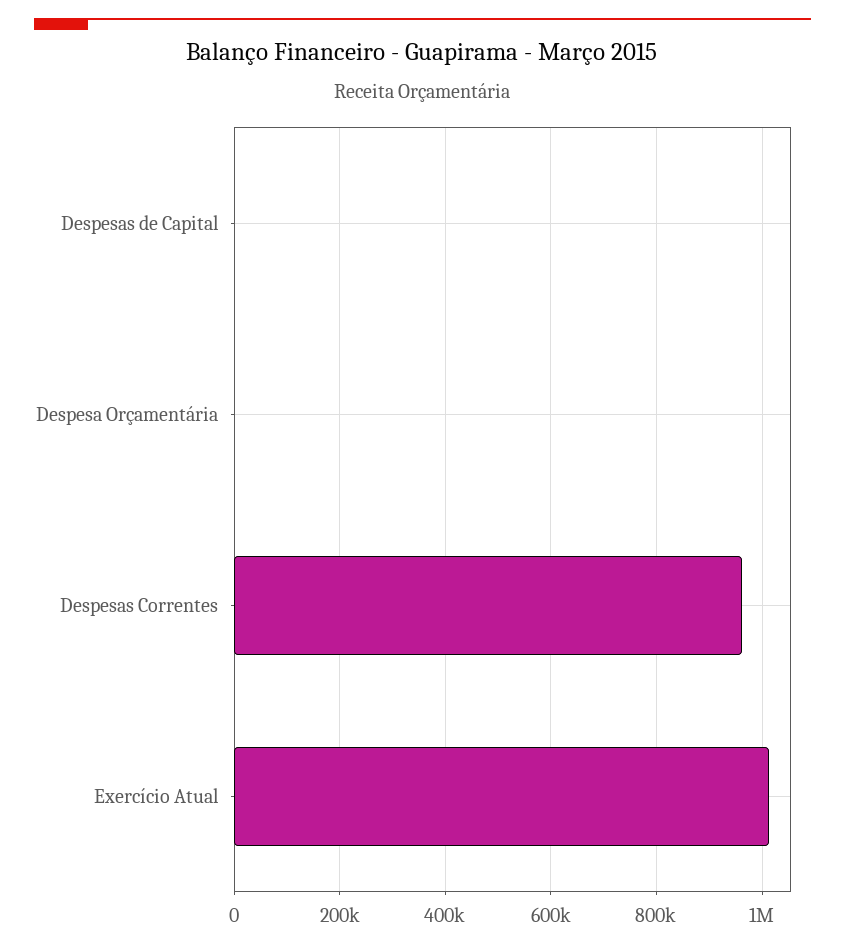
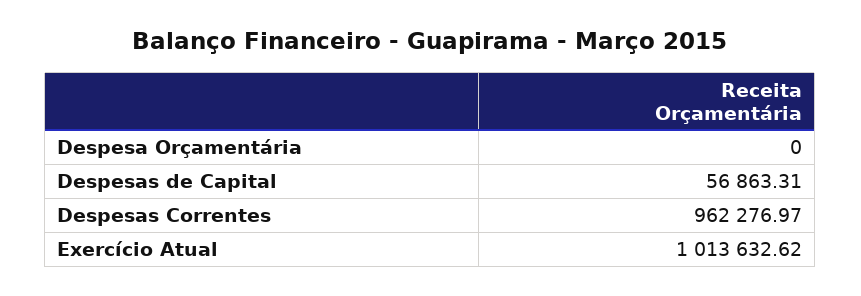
  {
-   "Despesas de Capital": 0,
+   "Despesas de Capital": 56863.31,
    "Despesa Orçamentária": 0,
    "Despesas Correntes": 962276.97,
    "Exercício Atual": 1013632.62
  }

